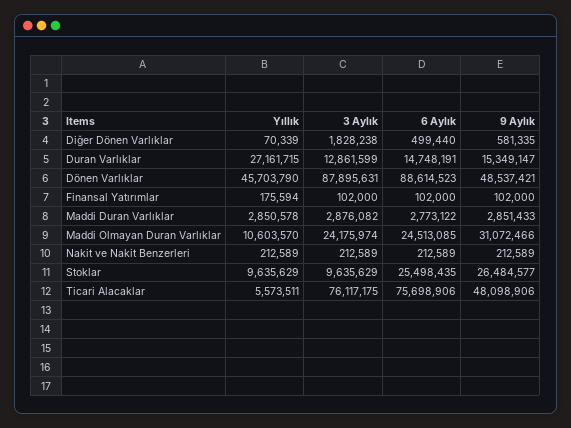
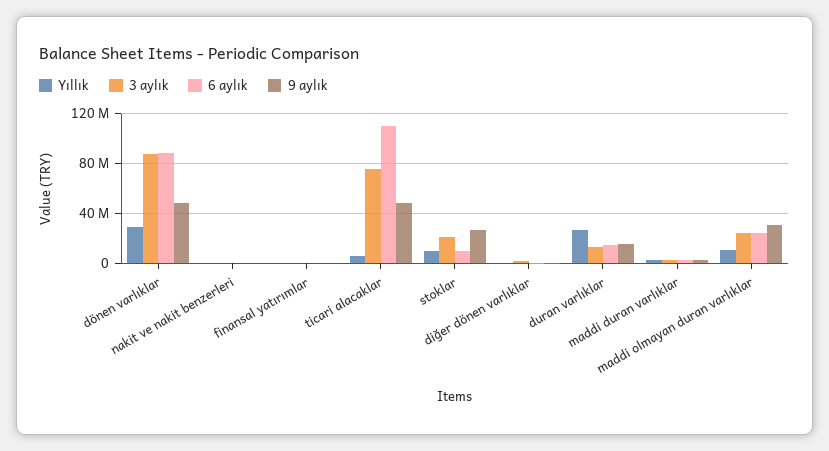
  {
    "Yıllık": {
      "Diğer Dönen Varlıklar": 70339,
      "Duran Varlıklar": 27161715,
-     "Dönen Varlıklar": 45703790,
+     "Dönen Varlıklar": 30000000,
      "Finansal Yatırımlar": 175594,
      "Maddi Duran Varlıklar": 2850578,
      "Maddi Olmayan Duran Varlıklar": 10603570,
      "Nakit ve Nakit Benzerleri": 212589,
      "Stoklar": 9635629,
      "Ticari Alacaklar": 5573511
    },
    "3 Aylık": {
      "Diğer Dönen Varlıklar": 1828238,
      "Duran Varlıklar": 12861599,
      "Dönen Varlıklar": 87895631,
      "Finansal Yatırımlar": 102000,
      "Maddi Duran Varlıklar": 2876082,
      "Maddi Olmayan Duran Varlıklar": 24175974,
      "Nakit ve Nakit Benzerleri": 212589,
-     "Stoklar": 9635629,
+     "Stoklar": 20000000,
      "Ticari Alacaklar": 76117175
    },
    "6 Aylık": {
      "Diğer Dönen Varlıklar": 499440,
      "Duran Varlıklar": 14748191,
      "Dönen Varlıklar": 88614523,
      "Finansal Yatırımlar": 102000,
      "Maddi Duran Varlıklar": 2773122,
      "Maddi Olmayan Duran Varlıklar": 24513085,
      "Nakit ve Nakit Benzerleri": 212589,
-     "Stoklar": 25498435,
+     "Stoklar": 10000000,
-     "Ticari Alacaklar": 75698906
+     "Ticari Alacaklar": 110000000
    },
    "9 Aylık": {
      "Diğer Dönen Varlıklar": 581335,
      "Duran Varlıklar": 15349147,
      "Dönen Varlıklar": 48537421,
      "Finansal Yatırımlar": 102000,
      "Maddi Duran Varlıklar": 2851433,
      "Maddi Olmayan Duran Varlıklar": 31072466,
      "Nakit ve Nakit Benzerleri": 212589,
      "Stoklar": 26484577,
      "Ticari Alacaklar": 48098906
    }
  }

